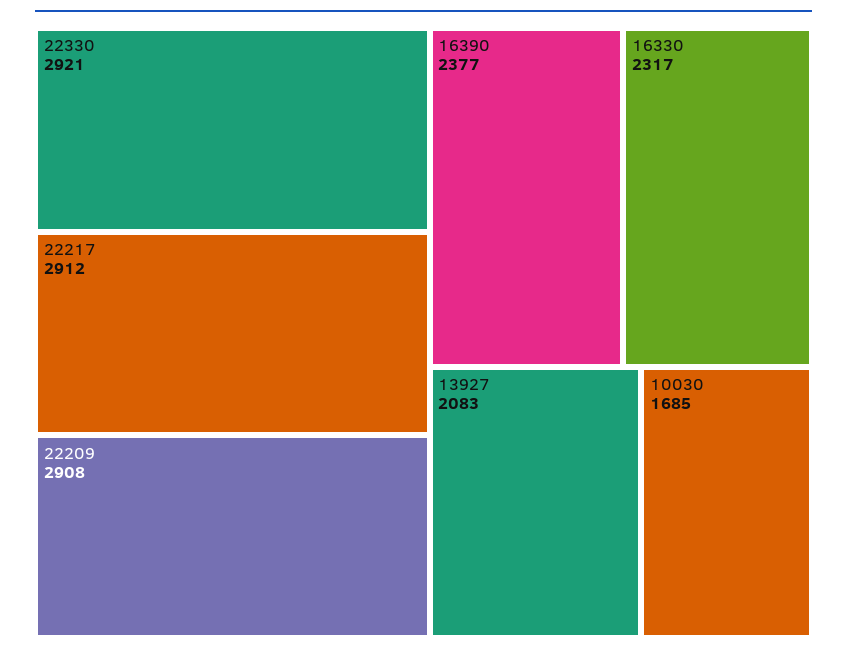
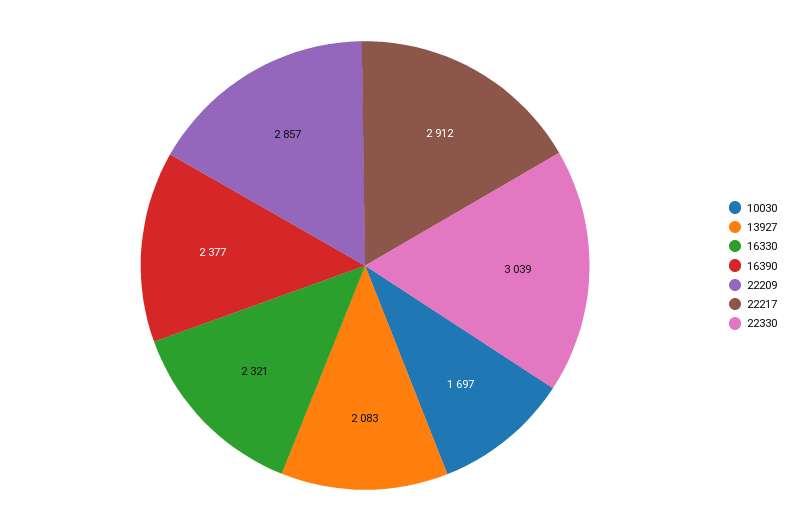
  {
-   "22330": 2921,
+   "22330": 3039,
    "22217": 2912,
-   "22209": 2908,
+   "22209": 2857,
    "16390": 2377,
-   "16330": 2317,
+   "16330": 2321,
    "13927": 2083,
-   "10030": 1685
+   "10030": 1697
  }

